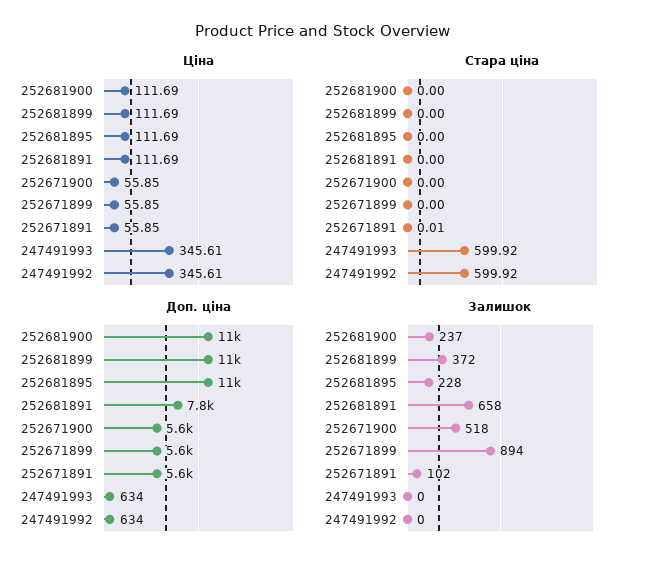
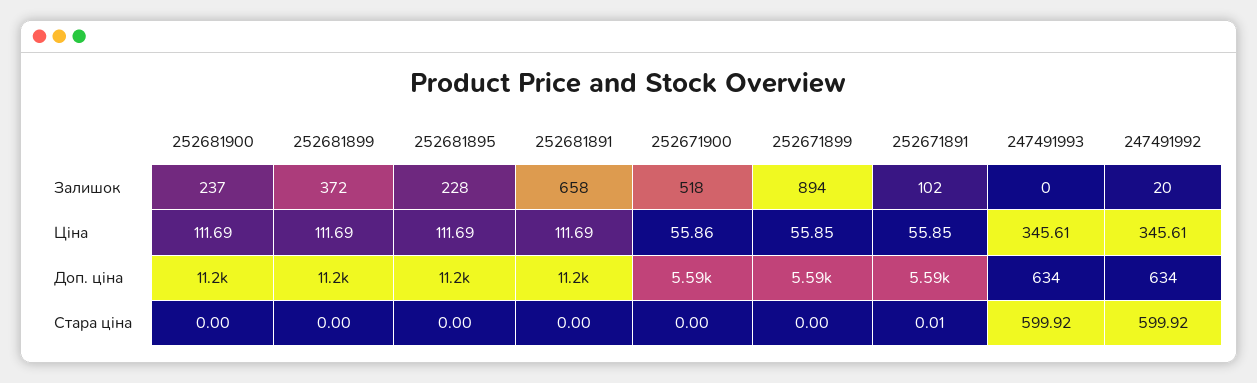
  {
    "Ціна": {
      "252681900": 111.69,
      "252681899": 111.69,
      "252681895": 111.69,
      "252681891": 111.69,
-     "252671900": 55.85,
+     "252671900": 55.86,
      "252671899": 55.85,
      "252671891": 55.85,
      "247491993": 345.61,
      "247491992": 345.61
    },
    "Стара ціна": {
      "252681900": 0,
      "252681899": 0,
      "252681895": 0,
      "252681891": 0,
      "252671900": 0,
      "252671899": 0,
      "252671891": 0.01,
      "247491993": 599.92,
      "247491992": 599.92
    },
    "Доп. ціна": {
      "252681900": 11200,
      "252681899": 11200,
      "252681895": 11200,
-     "252681891": 7800,
+     "252681891": 11200,
      "252671900": 5590,
      "252671899": 5590,
      "252671891": 5590,
      "247491993": 634,
      "247491992": 634
    },
    "Залишок": {
      "252681900": 237,
      "252681899": 372,
      "252681895": 228,
      "252681891": 658,
      "252671900": 518,
      "252671899": 894,
      "252671891": 102,
      "247491993": 0,
-     "247491992": 0
+     "247491992": 20
    }
  }

